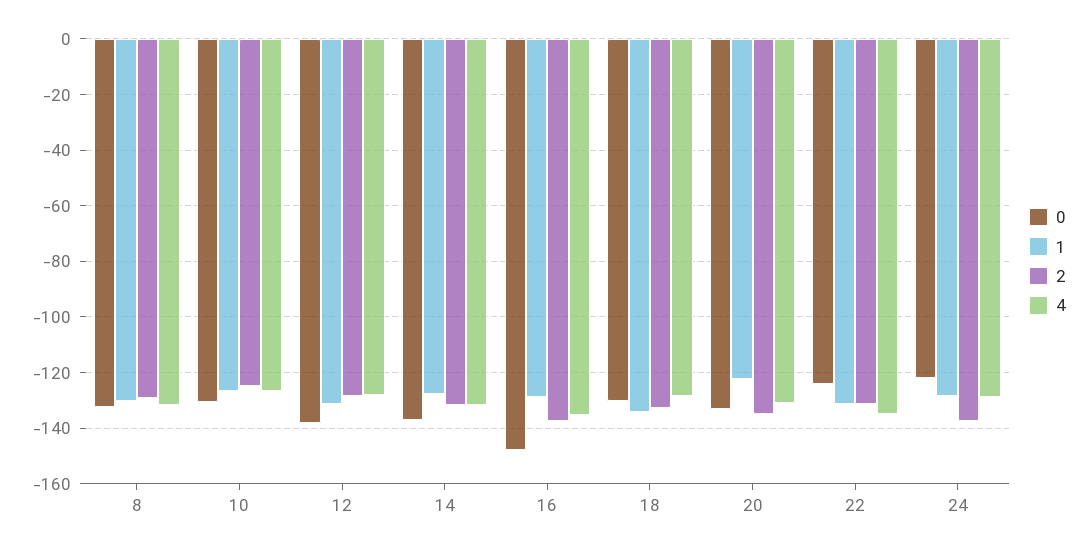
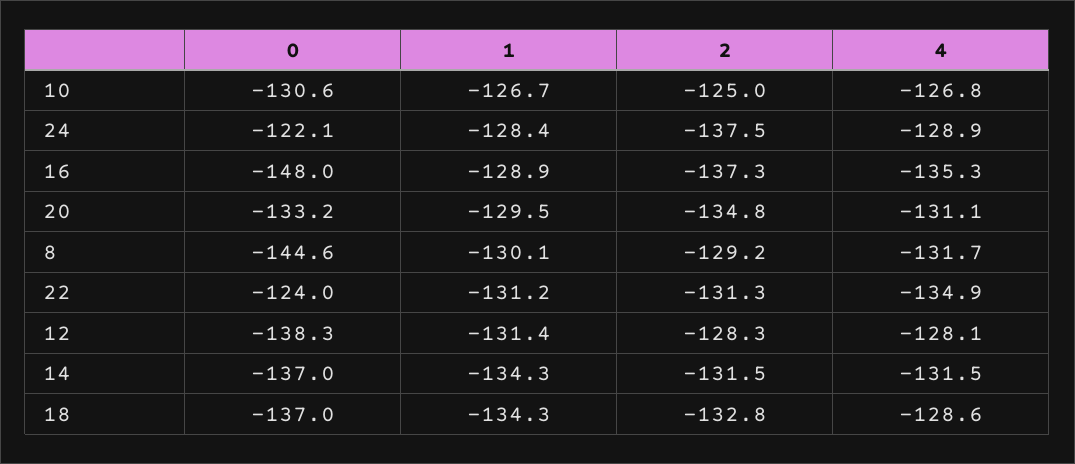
  {
    "0": {
-     "8": -132.5,
+     "8": -144.6,
      "10": -130.6,
      "12": -138.3,
      "14": -137,
      "16": -148,
-     "18": -130,
+     "18": -137,
      "20": -133.2,
      "22": -124,
      "24": -122.1
    },
    "1": {
      "8": -130.1,
      "10": -126.7,
      "12": -131.4,
-     "14": -127.5,
+     "14": -134.3,
      "16": -128.9,
      "18": -134.3,
-     "20": -122.5,
+     "20": -129.5,
      "22": -131.2,
      "24": -128.4
    },
    "2": {
      "8": -129.2,
      "10": -125,
      "12": -128.3,
      "14": -131.5,
      "16": -137.3,
      "18": -132.8,
      "20": -134.8,
      "22": -131.3,
      "24": -137.5
    },
    "4": {
      "8": -131.7,
      "10": -126.8,
      "12": -128.1,
      "14": -131.5,
      "16": -135.3,
      "18": -128.6,
      "20": -131.1,
      "22": -134.9,
      "24": -128.9
    }
  }

